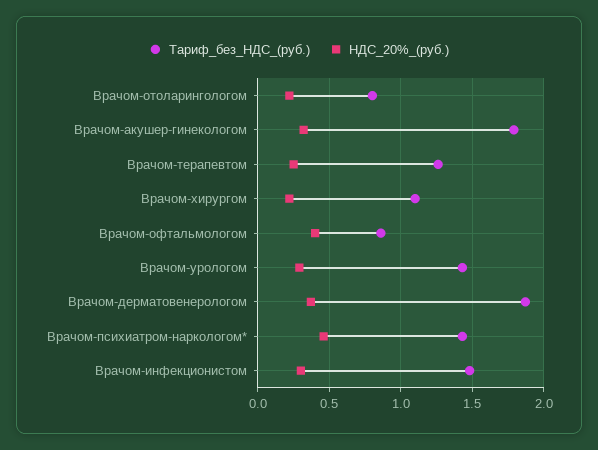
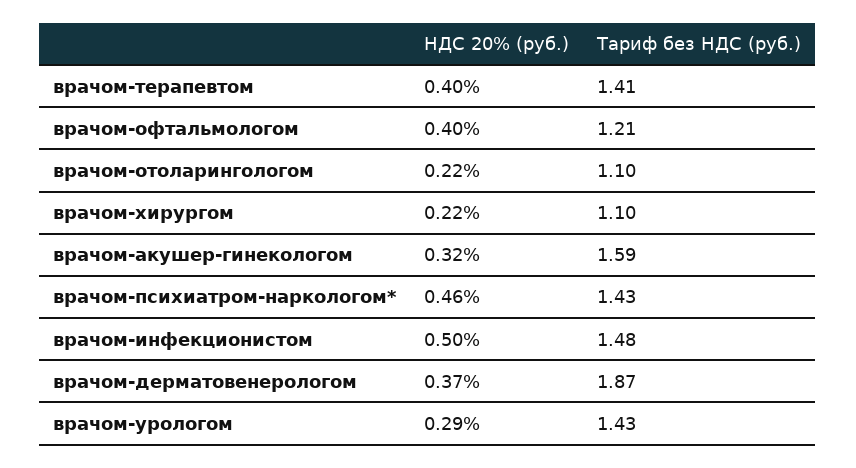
  {
    "Тариф_без_НДС_(руб.)": {
-     "Врачом-отоларингологом": 0.8,
+     "Врачом-отоларингологом": 1.1,
-     "Врачом-акушер-гинекологом": 1.8,
+     "Врачом-акушер-гинекологом": 1.59,
-     "Врачом-терапевтом": 1.25,
+     "Врачом-терапевтом": 1.41,
      "Врачом-хирургом": 1.1,
-     "Врачом-офтальмологом": 0.85,
+     "Врачом-офтальмологом": 1.21,
      "Врачом-урологом": 1.43,
      "Врачом-дерматовенерологом": 1.87,
      "Врачом-психиатром-наркологом*": 1.43,
      "Врачом-инфекционистом": 1.48
    },
    "НДС_20%_(руб.)": {
      "Врачом-отоларингологом": 0.22,
      "Врачом-акушер-гинекологом": 0.32,
-     "Врачом-терапевтом": 0.25,
+     "Врачом-терапевтом": 0.4,
      "Врачом-хирургом": 0.22,
      "Врачом-офтальмологом": 0.4,
      "Врачом-урологом": 0.29,
      "Врачом-дерматовенерологом": 0.37,
      "Врачом-психиатром-наркологом*": 0.46,
-     "Врачом-инфекционистом": 0.3
+     "Врачом-инфекционистом": 0.5
    }
  }

